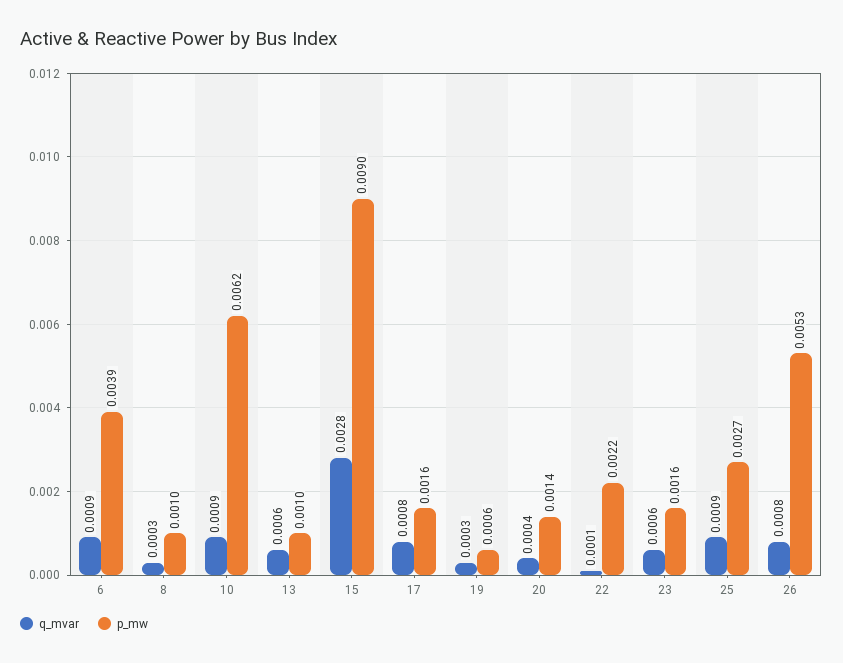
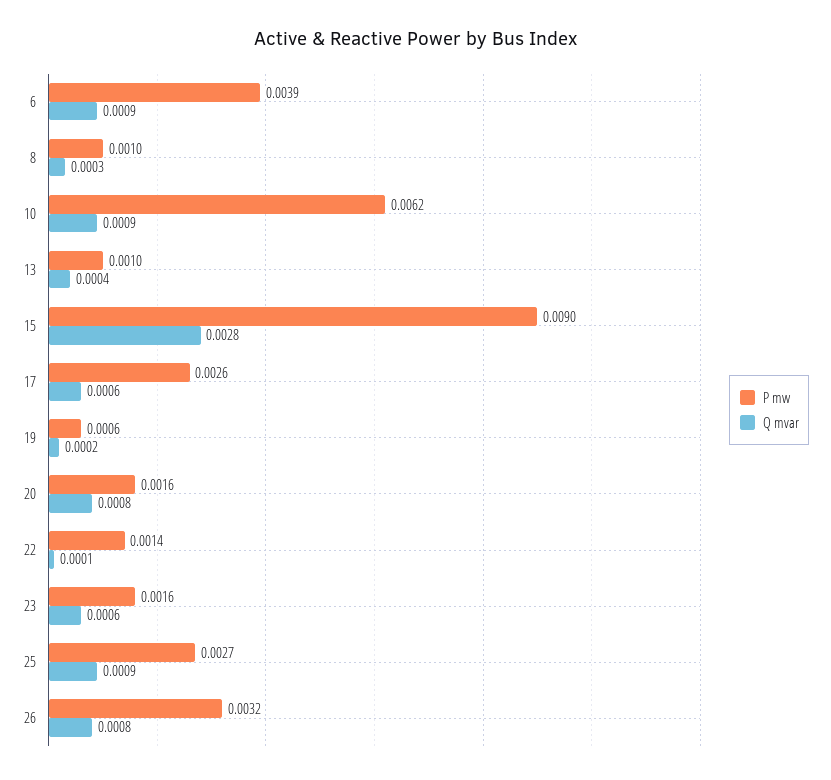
  {
    "q_mvar": {
      "6": 0.0009,
      "8": 0.0003,
      "10": 0.0009,
-     "13": 0.0006,
+     "13": 0.0004,
      "15": 0.0028,
-     "17": 0.0008,
+     "17": 0.0006,
-     "19": 0.0003,
+     "19": 0.0002,
-     "20": 0.0004,
+     "20": 0.0008,
      "22": 0.0001,
      "23": 0.0006,
      "25": 0.0009,
      "26": 0.0008
    },
    "p_mw": {
      "6": 0.0039,
      "8": 0.001,
      "10": 0.0062,
      "13": 0.001,
      "15": 0.009,
-     "17": 0.0016,
+     "17": 0.0026,
      "19": 0.0006,
-     "20": 0.0014,
+     "20": 0.0016,
-     "22": 0.0022,
+     "22": 0.0014,
      "23": 0.0016,
      "25": 0.0027,
-     "26": 0.0053
+     "26": 0.0032
    }
  }

